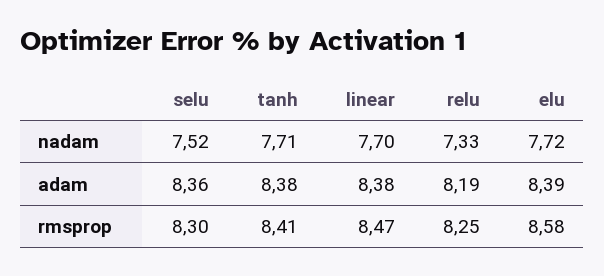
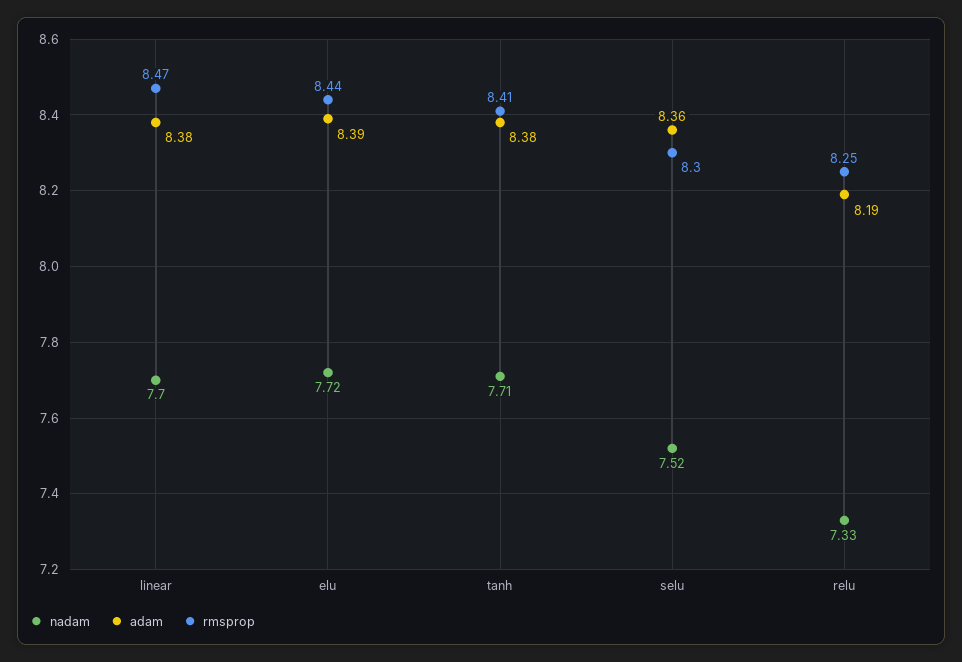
  {
    "nadam": {
      "selu": 7.52,
      "tanh": 7.71,
      "linear": 7.7,
      "relu": 7.33,
      "elu": 7.72
    },
    "adam": {
      "selu": 8.36,
      "tanh": 8.38,
      "linear": 8.38,
      "relu": 8.19,
      "elu": 8.39
    },
    "rmsprop": {
      "selu": 8.3,
      "tanh": 8.41,
      "linear": 8.47,
      "relu": 8.25,
-     "elu": 8.58
+     "elu": 8.44
    }
  }

